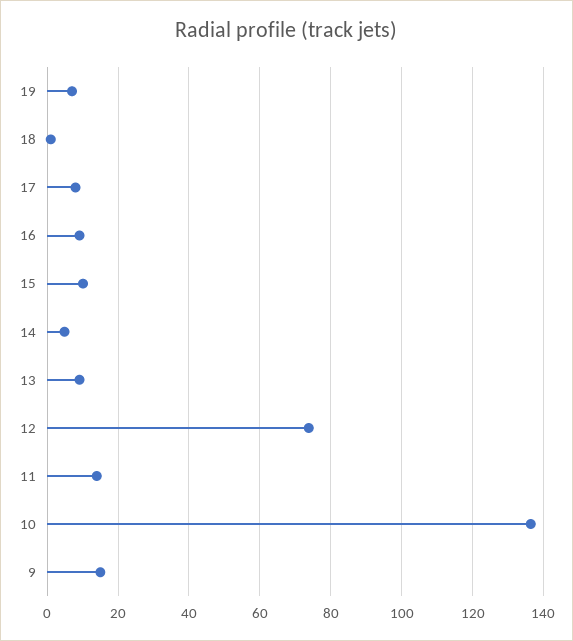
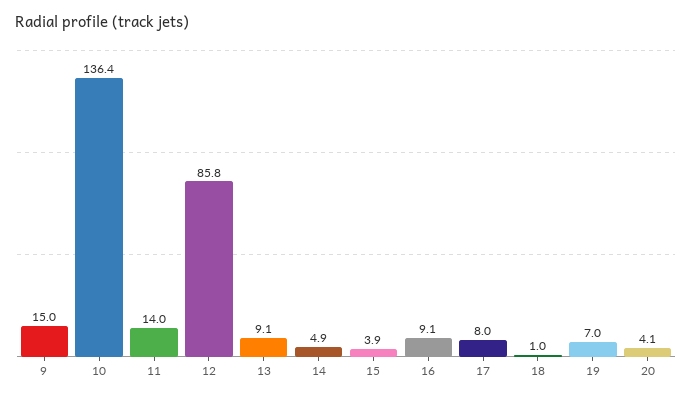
  {
    "19": 7,
    "18": 1,
    "17": 8,
    "16": 9.1,
-   "15": 10,
+   "15": 3.9,
    "14": 4.9,
    "13": 9.1,
-   "12": 74,
+   "12": 85.8,
    "11": 14,
    "10": 136.4,
-   "9": 15
+   "9": 15,
+   "20": 4.1
  }

